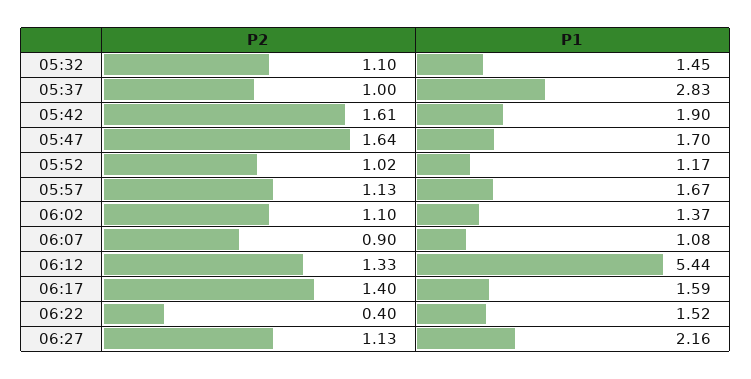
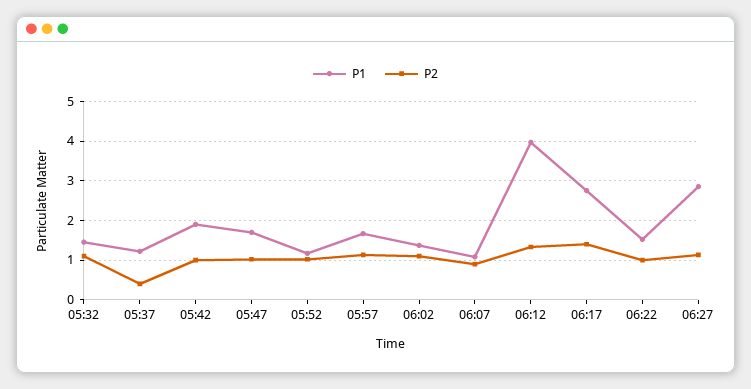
  {
    "P2": {
      "05:32": 1.1,
-     "05:37": 1,
+     "05:37": 0.4,
-     "05:42": 1.61,
+     "05:42": 1,
-     "05:47": 1.64,
+     "05:47": 1,
      "05:52": 1.02,
      "05:57": 1.13,
      "06:02": 1.1,
      "06:07": 0.9,
      "06:12": 1.33,
      "06:17": 1.4,
-     "06:22": 0.4,
+     "06:22": 1,
      "06:27": 1.13
    },
    "P1": {
      "05:32": 1.45,
-     "05:37": 2.83,
+     "05:37": 1.2,
      "05:42": 1.9,
      "05:47": 1.7,
      "05:52": 1.17,
      "05:57": 1.67,
      "06:02": 1.37,
      "06:07": 1.08,
-     "06:12": 5.44,
+     "06:12": 4,
-     "06:17": 1.59,
+     "06:17": 2.8,
      "06:22": 1.52,
-     "06:27": 2.16
+     "06:27": 2.8
    }
  }

